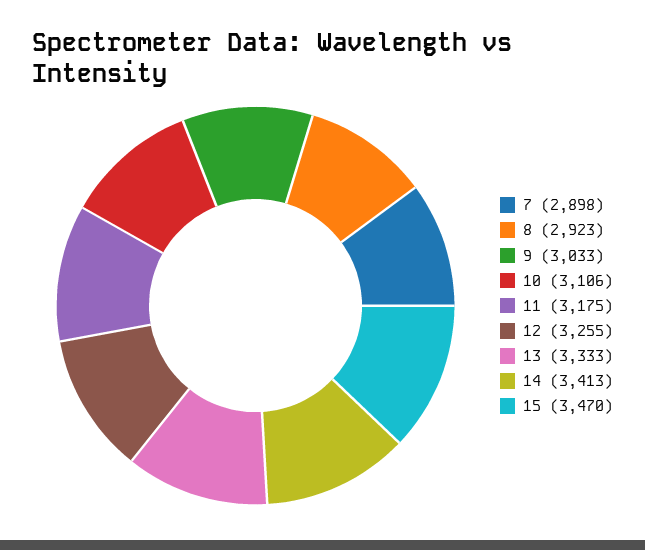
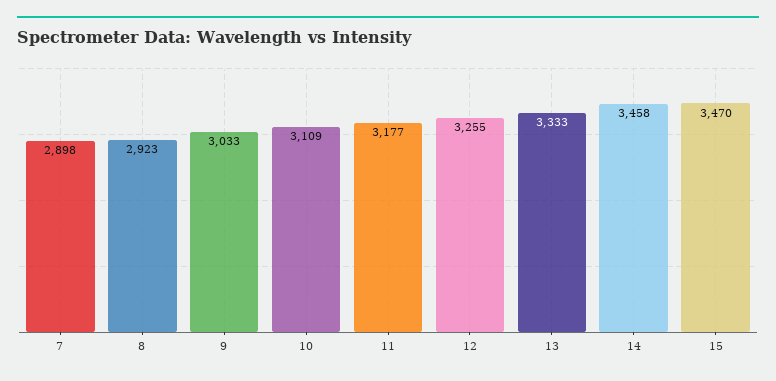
  {
    "7": 2898,
    "8": 2923,
    "9": 3033,
-   "10": 3106,
+   "10": 3109,
-   "11": 3175,
+   "11": 3177,
    "12": 3255,
    "13": 3333,
-   "14": 3413,
+   "14": 3458,
    "15": 3470
  }

